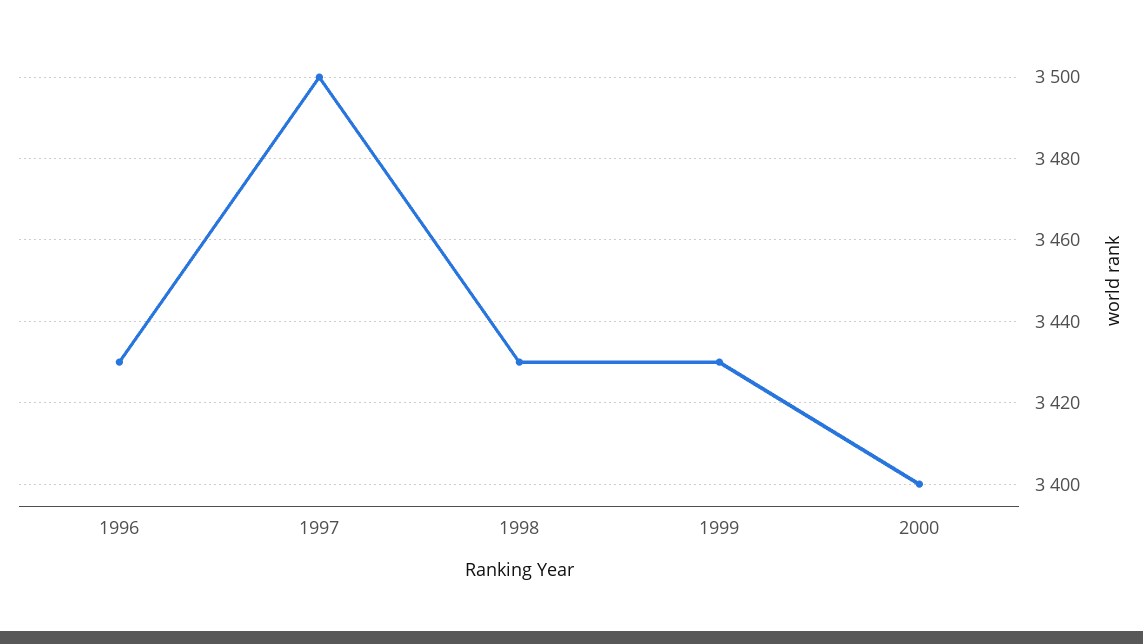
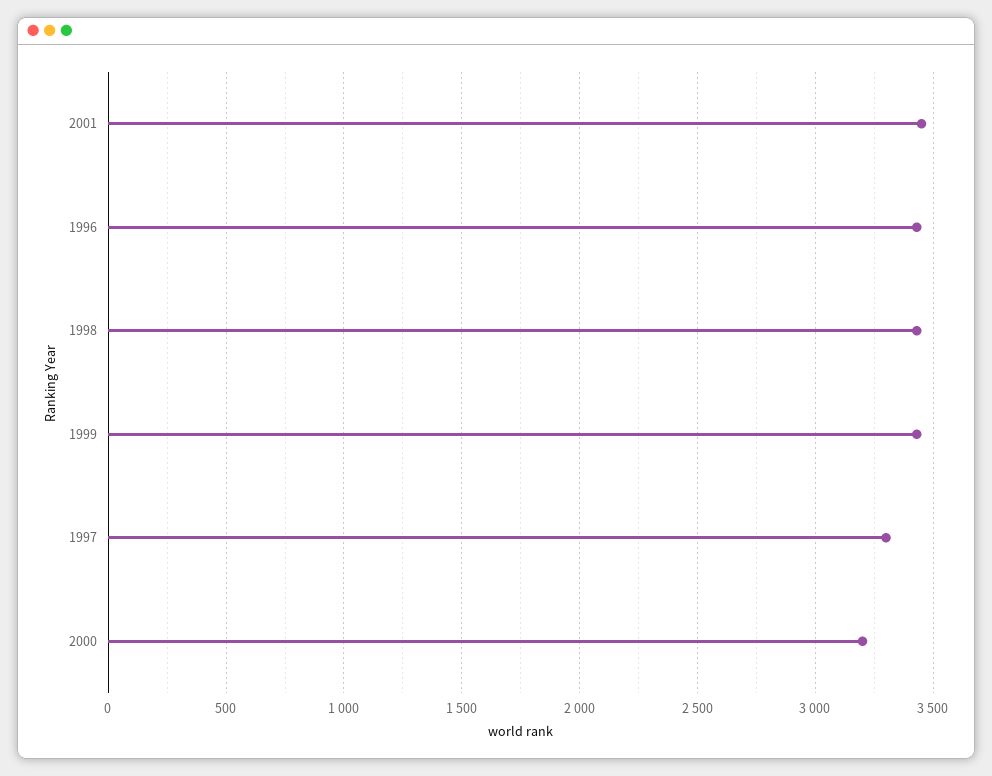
  {
    "1996": 3430,
-   "1997": 3500,
+   "1997": 3300,
    "1998": 3430,
    "1999": 3430,
-   "2000": 3400
+   "2000": 3200,
+   "2001": 3450
  }

